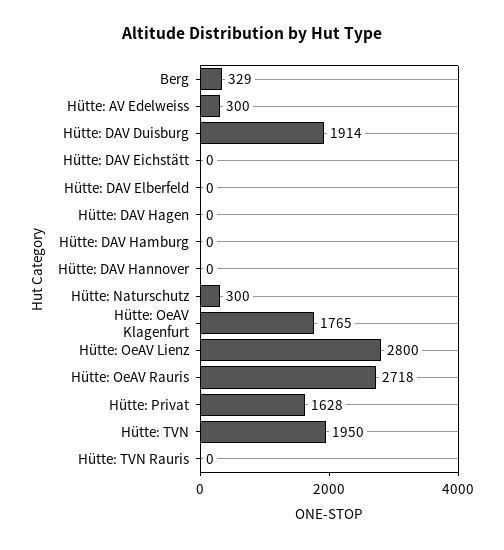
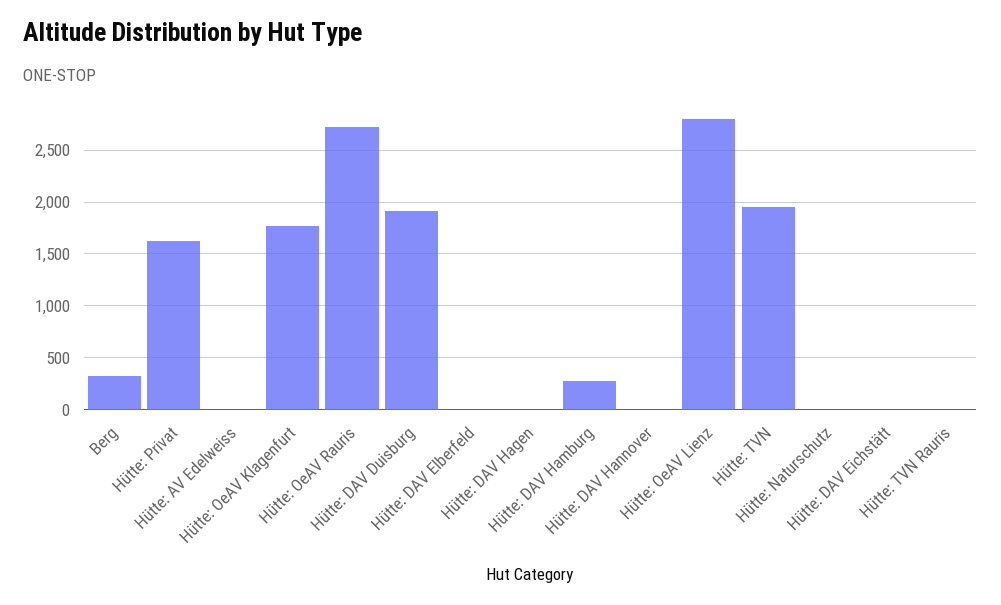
  {
    "Berg": 329,
-   "Hütte: AV Edelweiss": 300,
+   "Hütte: AV Edelweiss": 0,
    "Hütte: DAV Duisburg": 1914,
    "Hütte: DAV Eichstätt": 0,
    "Hütte: DAV Elberfeld": 0,
    "Hütte: DAV Hagen": 0,
-   "Hütte: DAV Hamburg": 0,
+   "Hütte: DAV Hamburg": 300,
    "Hütte: DAV Hannover": 0,
-   "Hütte: Naturschutz": 300,
+   "Hütte: Naturschutz": 0,
    "Hütte: OeAV Klagenfurt": 1765,
    "Hütte: OeAV Lienz": 2800,
    "Hütte: OeAV Rauris": 2718,
    "Hütte: Privat": 1628,
    "Hütte: TVN": 1950,
    "Hütte: TVN Rauris": 0
  }

